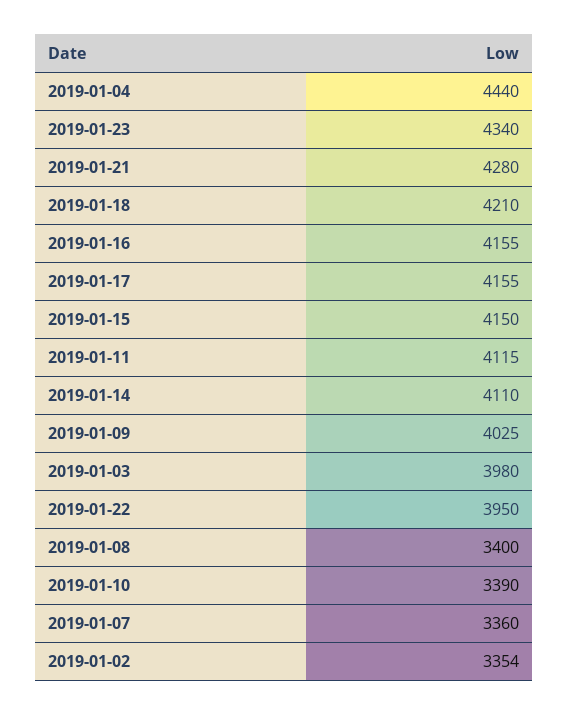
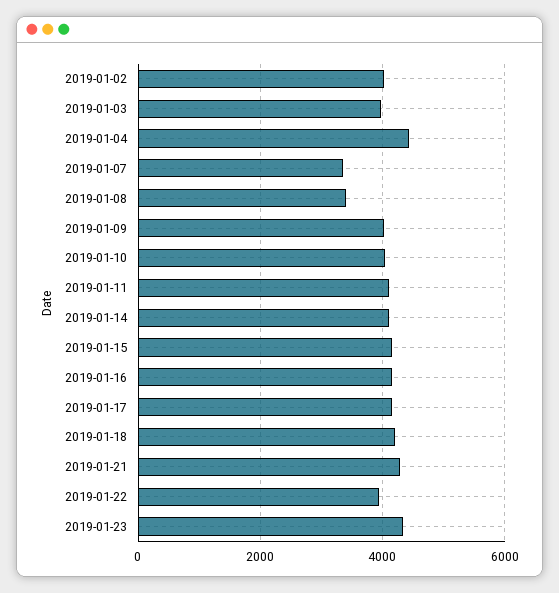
  {
    "2019-01-04": 4440,
    "2019-01-23": 4340,
    "2019-01-21": 4280,
    "2019-01-18": 4210,
    "2019-01-16": 4155,
    "2019-01-17": 4155,
    "2019-01-15": 4150,
    "2019-01-11": 4115,
    "2019-01-14": 4110,
    "2019-01-09": 4025,
    "2019-01-03": 3980,
    "2019-01-22": 3950,
    "2019-01-08": 3400,
-   "2019-01-10": 3390,
+   "2019-01-10": 4000,
    "2019-01-07": 3360,
-   "2019-01-02": 3354
+   "2019-01-02": 4000
  }

